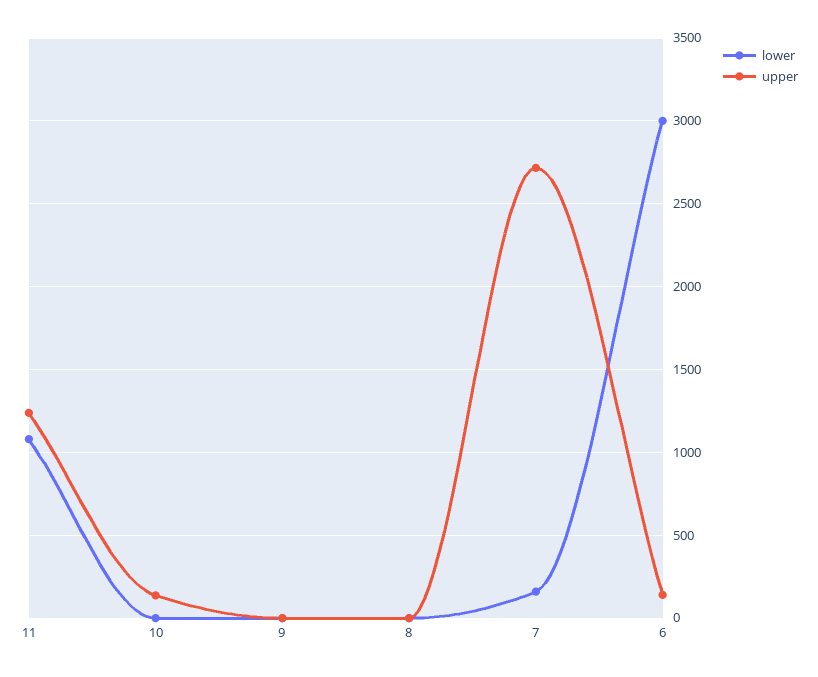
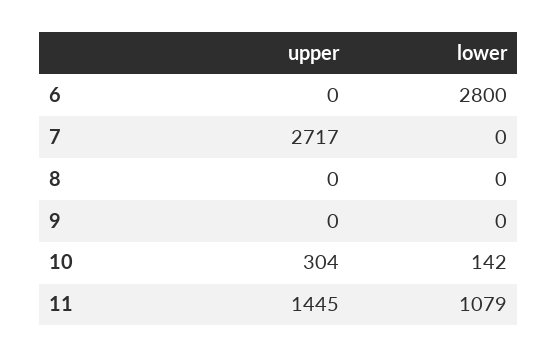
  {
    "lower": {
      "11": 1079,
-     "10": 0,
+     "10": 142,
      "9": 0,
      "8": 0,
-     "7": 150,
+     "7": 0,
-     "6": 3000
+     "6": 2800
    },
    "upper": {
-     "11": 1250,
+     "11": 1445,
-     "10": 150,
+     "10": 304,
      "9": 0,
      "8": 0,
      "7": 2717,
-     "6": 150
+     "6": 0
    }
  }

